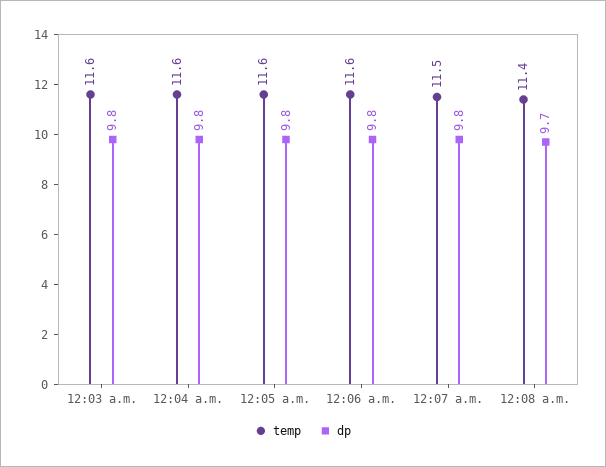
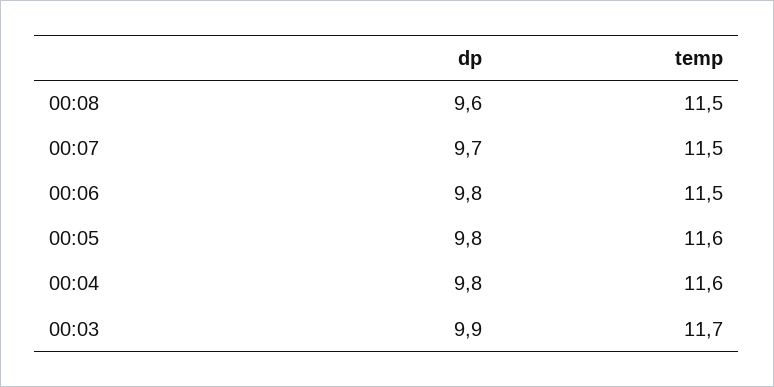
  {
    "temp": {
-     "12:03 a.m.": 11.6,
+     "12:03 a.m.": 11.7,
      "12:04 a.m.": 11.6,
      "12:05 a.m.": 11.6,
-     "12:06 a.m.": 11.6,
+     "12:06 a.m.": 11.5,
      "12:07 a.m.": 11.5,
-     "12:08 a.m.": 11.4
+     "12:08 a.m.": 11.5
    },
    "dp": {
-     "12:03 a.m.": 9.8,
+     "12:03 a.m.": 9.9,
      "12:04 a.m.": 9.8,
      "12:05 a.m.": 9.8,
      "12:06 a.m.": 9.8,
-     "12:07 a.m.": 9.8,
+     "12:07 a.m.": 9.7,
-     "12:08 a.m.": 9.7
+     "12:08 a.m.": 9.6
    }
  }

